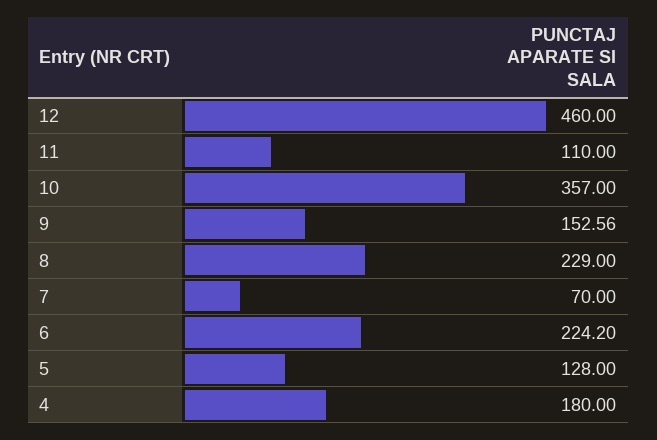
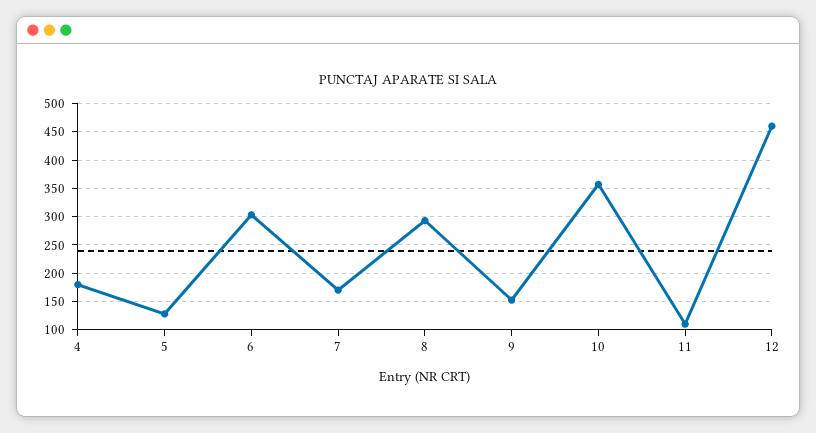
  {
    "12": 460,
    "11": 110,
    "10": 357,
    "9": 152.56,
-   "8": 229,
+   "8": 300,
-   "7": 70,
+   "7": 175,
-   "6": 224.2,
+   "6": 300,
    "5": 128,
    "4": 180
  }

